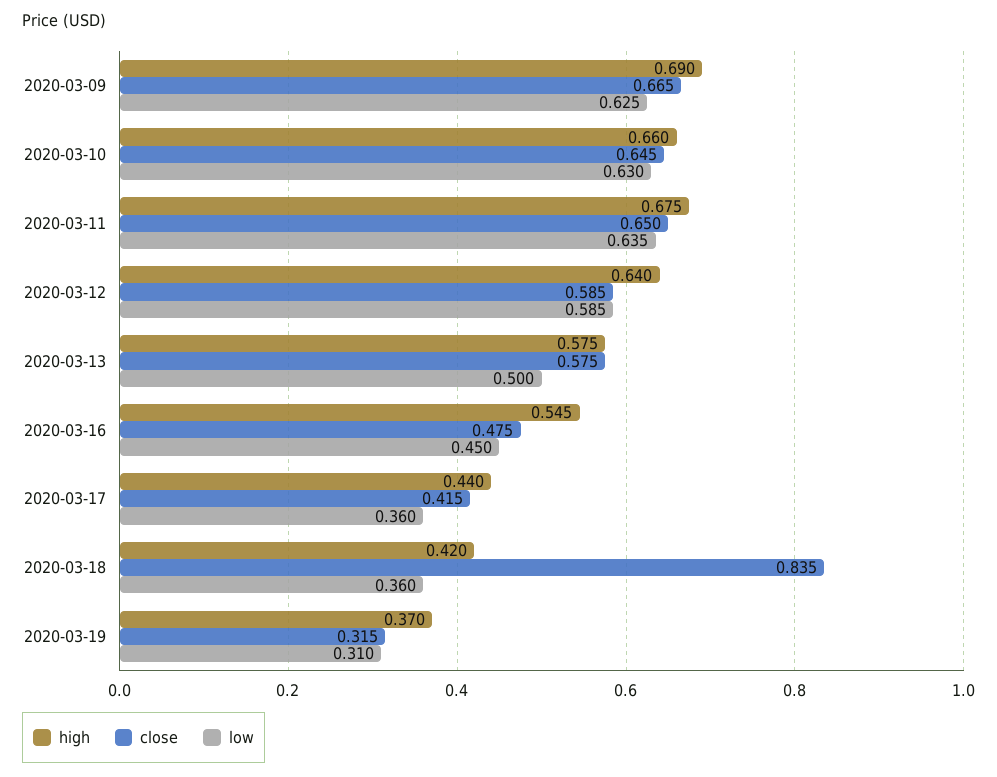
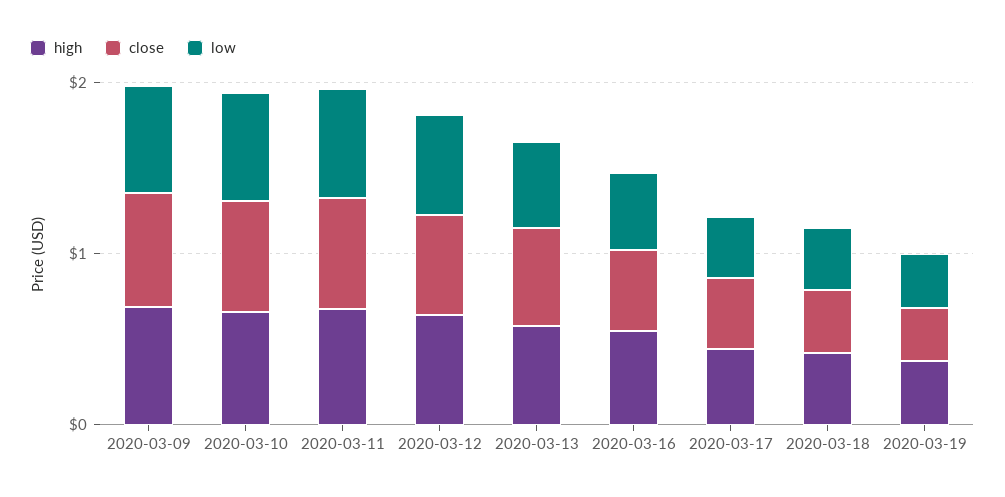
  {
    "high": {
      "2020-03-09": 0.69,
      "2020-03-10": 0.66,
      "2020-03-11": 0.675,
      "2020-03-12": 0.64,
      "2020-03-13": 0.575,
      "2020-03-16": 0.545,
      "2020-03-17": 0.44,
      "2020-03-18": 0.42,
      "2020-03-19": 0.37
    },
    "close": {
      "2020-03-09": 0.665,
      "2020-03-10": 0.645,
      "2020-03-11": 0.65,
      "2020-03-12": 0.585,
      "2020-03-13": 0.575,
      "2020-03-16": 0.475,
      "2020-03-17": 0.415,
-     "2020-03-18": 0.835,
+     "2020-03-18": 0.4,
      "2020-03-19": 0.315
    },
    "low": {
      "2020-03-09": 0.625,
      "2020-03-10": 0.63,
      "2020-03-11": 0.635,
      "2020-03-12": 0.585,
      "2020-03-13": 0.5,
      "2020-03-16": 0.45,
      "2020-03-17": 0.36,
      "2020-03-18": 0.36,
      "2020-03-19": 0.31
    }
  }

